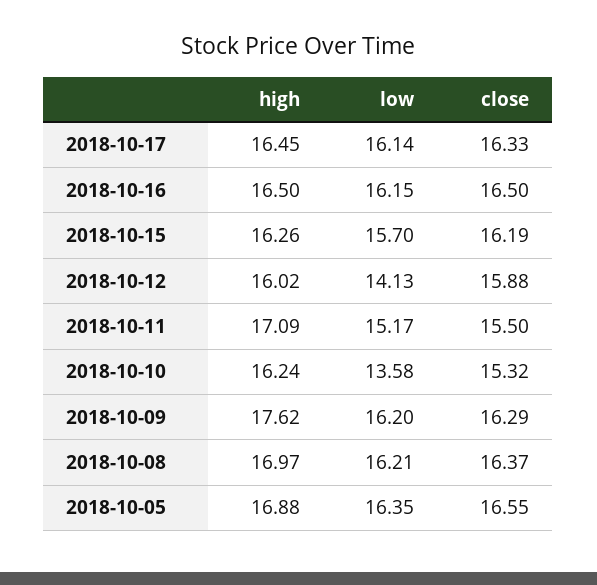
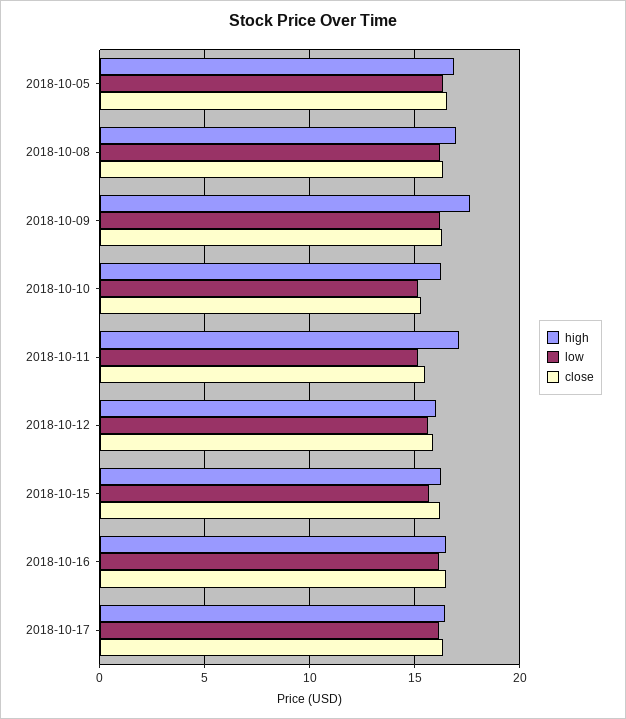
  {
    "high": {
      "2018-10-17": 16.45,
      "2018-10-16": 16.5,
      "2018-10-15": 16.26,
      "2018-10-12": 16.02,
      "2018-10-11": 17.09,
      "2018-10-10": 16.24,
      "2018-10-09": 17.62,
      "2018-10-08": 16.97,
      "2018-10-05": 16.88
    },
    "low": {
      "2018-10-17": 16.14,
      "2018-10-16": 16.15,
      "2018-10-15": 15.7,
-     "2018-10-12": 14.13,
+     "2018-10-12": 15.5,
      "2018-10-11": 15.17,
-     "2018-10-10": 13.58,
+     "2018-10-10": 15,
      "2018-10-09": 16.2,
      "2018-10-08": 16.21,
      "2018-10-05": 16.35
    },
    "close": {
      "2018-10-17": 16.33,
      "2018-10-16": 16.5,
      "2018-10-15": 16.19,
      "2018-10-12": 15.88,
      "2018-10-11": 15.5,
      "2018-10-10": 15.32,
      "2018-10-09": 16.29,
      "2018-10-08": 16.37,
      "2018-10-05": 16.55
    }
  }

